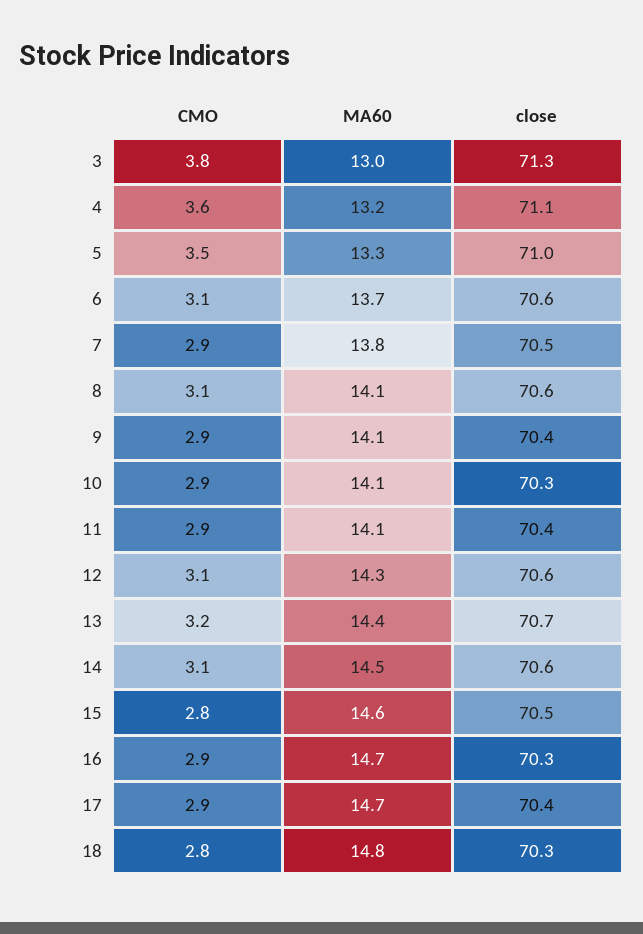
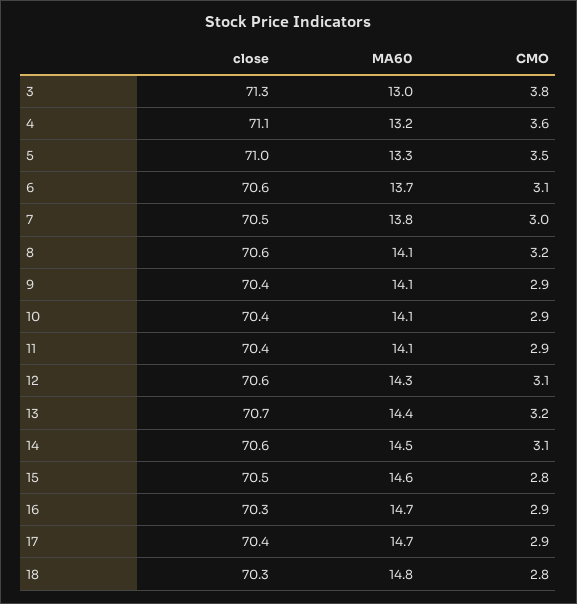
  {
    "CMO": {
      "3": 3.8,
      "4": 3.6,
      "5": 3.5,
      "6": 3.1,
-     "7": 2.9,
+     "7": 3,
-     "8": 3.1,
+     "8": 3.2,
      "9": 2.9,
      "10": 2.9,
      "11": 2.9,
      "12": 3.1,
      "13": 3.2,
      "14": 3.1,
      "15": 2.8,
      "16": 2.9,
      "17": 2.9,
      "18": 2.8
    },
    "MA60": {
      "3": 13,
      "4": 13.2,
      "5": 13.3,
      "6": 13.7,
      "7": 13.8,
      "8": 14.1,
      "9": 14.1,
      "10": 14.1,
      "11": 14.1,
      "12": 14.3,
      "13": 14.4,
      "14": 14.5,
      "15": 14.6,
      "16": 14.7,
      "17": 14.7,
      "18": 14.8
    },
    "close": {
      "3": 71.3,
      "4": 71.1,
      "5": 71,
      "6": 70.6,
      "7": 70.5,
      "8": 70.6,
      "9": 70.4,
-     "10": 70.3,
+     "10": 70.4,
      "11": 70.4,
      "12": 70.6,
      "13": 70.7,
      "14": 70.6,
      "15": 70.5,
      "16": 70.3,
      "17": 70.4,
      "18": 70.3
    }
  }

